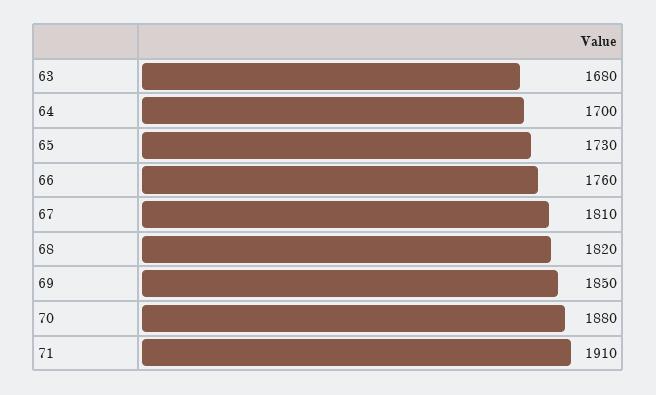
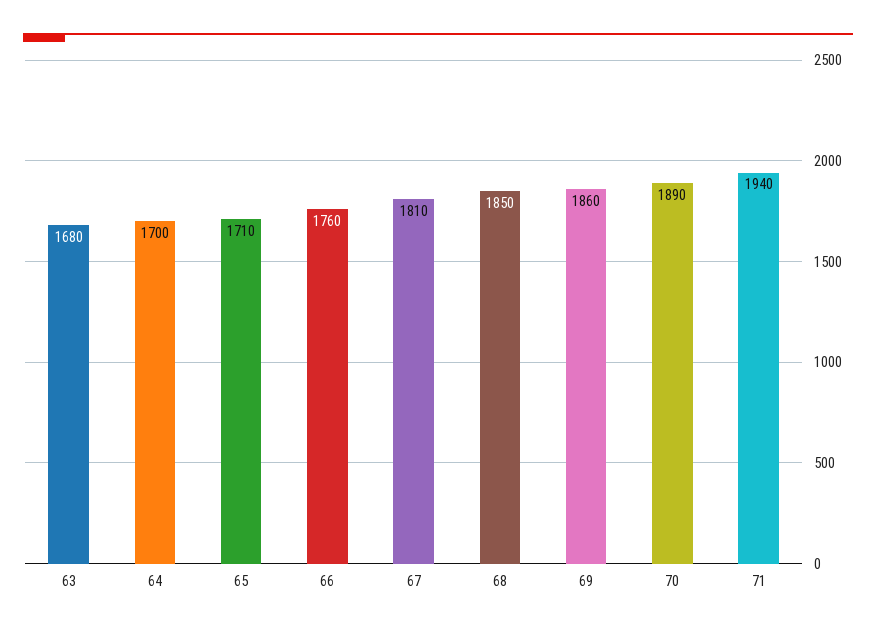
  {
    "63": 1680,
    "64": 1700,
-   "65": 1730,
+   "65": 1710,
    "66": 1760,
    "67": 1810,
-   "68": 1820,
+   "68": 1850,
-   "69": 1850,
+   "69": 1860,
-   "70": 1880,
+   "70": 1890,
-   "71": 1910
+   "71": 1940
  }

